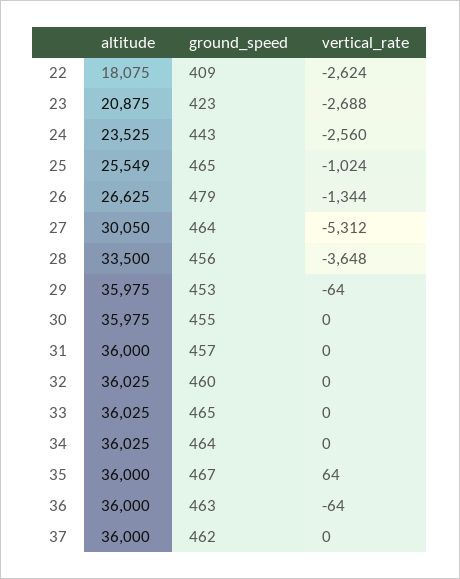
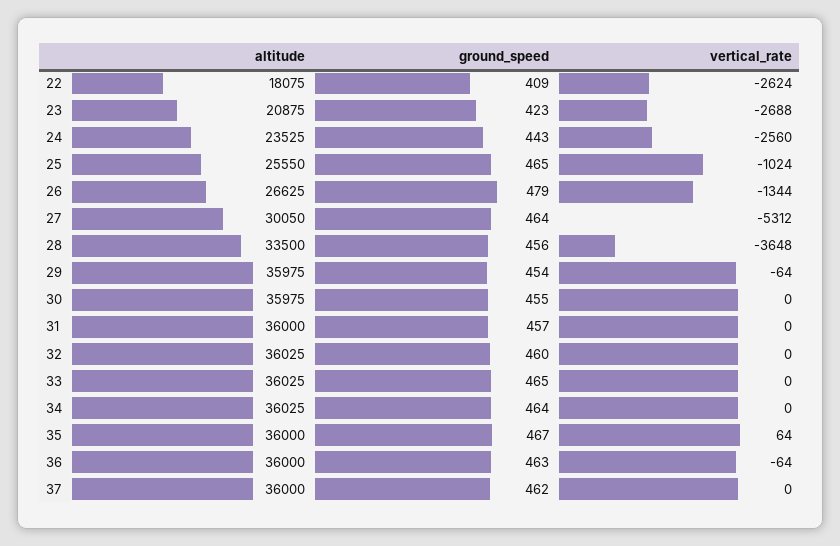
  {
    "altitude": {
      "22": 18075,
      "23": 20875,
      "24": 23525,
-     "25": 25549,
+     "25": 25550,
      "26": 26625,
      "27": 30050,
      "28": 33500,
      "29": 35975,
      "30": 35975,
      "31": 36000,
      "32": 36025,
      "33": 36025,
      "34": 36025,
      "35": 36000,
      "36": 36000,
      "37": 36000
    },
    "ground_speed": {
      "22": 409,
      "23": 423,
      "24": 443,
      "25": 465,
      "26": 479,
      "27": 464,
      "28": 456,
-     "29": 453,
+     "29": 454,
      "30": 455,
      "31": 457,
      "32": 460,
      "33": 465,
      "34": 464,
      "35": 467,
      "36": 463,
      "37": 462
    },
    "vertical_rate": {
      "22": -2624,
      "23": -2688,
      "24": -2560,
      "25": -1024,
      "26": -1344,
      "27": -5312,
      "28": -3648,
      "29": -64,
      "30": 0,
      "31": 0,
      "32": 0,
      "33": 0,
      "34": 0,
      "35": 64,
      "36": -64,
      "37": 0
    }
  }

